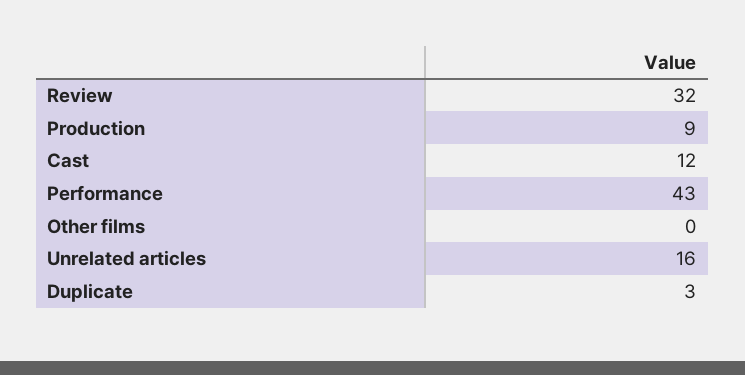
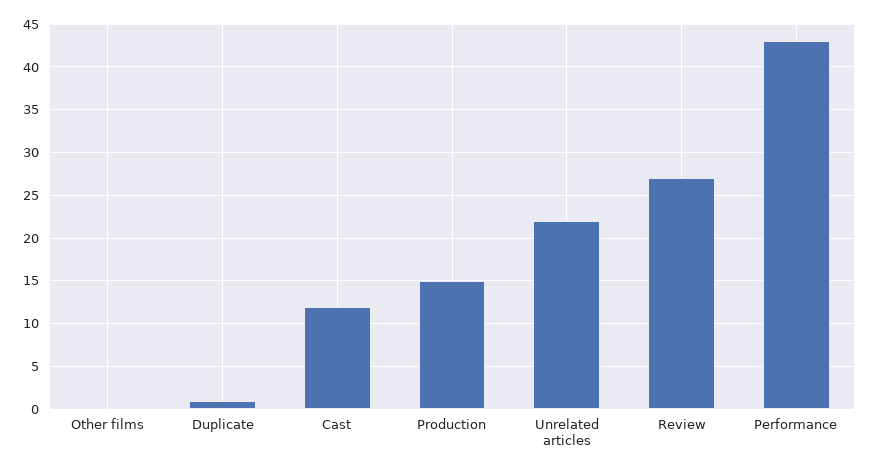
  {
-   "Review": 32,
+   "Review": 27,
-   "Production": 9,
+   "Production": 15,
    "Cast": 12,
    "Performance": 43,
    "Other films": 0,
-   "Unrelated articles": 16,
+   "Unrelated articles": 22,
-   "Duplicate": 3
+   "Duplicate": 1
  }

